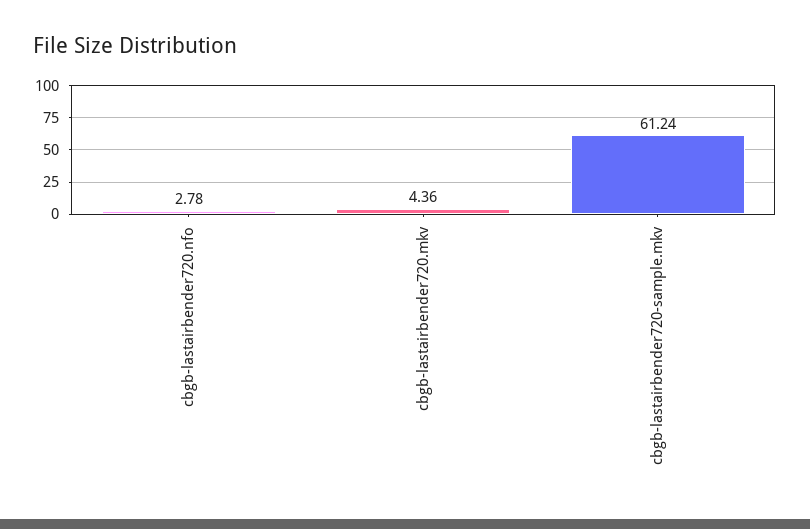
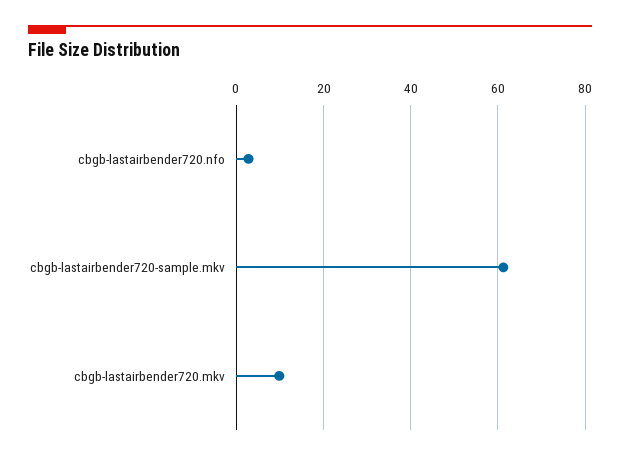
  {
    "cbgb-lastairbender720.nfo": 2.78,
-   "cbgb-lastairbender720.mkv": 4.36,
+   "cbgb-lastairbender720.mkv": 10,
    "cbgb-lastairbender720-sample.mkv": 61.24
  }

